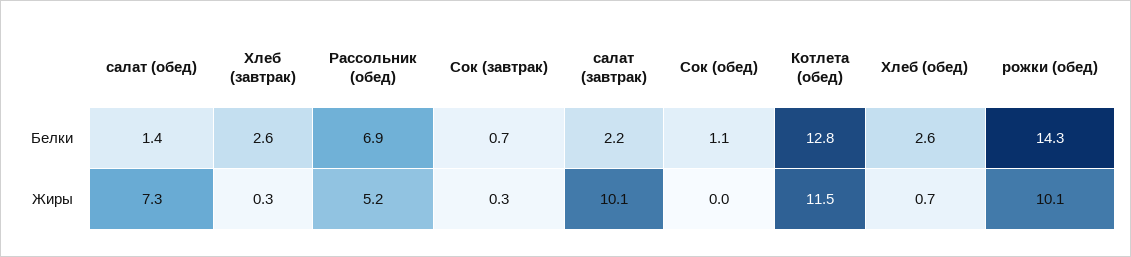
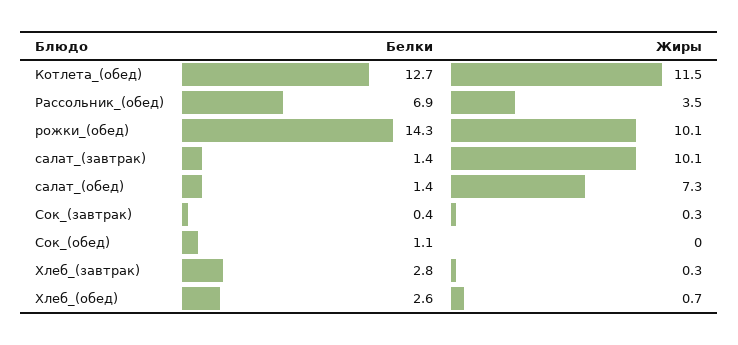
  {
    "салат (обед)": {
      "Белки": 1.4,
      "Жиры": 7.3
    },
    "Хлеб (завтрак)": {
-     "Белки": 2.6,
+     "Белки": 2.8,
      "Жиры": 0.3
    },
    "Рассольник (обед)": {
      "Белки": 6.9,
-     "Жиры": 5.2
+     "Жиры": 3.5
    },
    "Сок (завтрак)": {
-     "Белки": 0.7,
+     "Белки": 0.4,
      "Жиры": 0.3
    },
    "салат (завтрак)": {
-     "Белки": 2.2,
+     "Белки": 1.4,
      "Жиры": 10.1
    },
    "Сок (обед)": {
      "Белки": 1.1,
      "Жиры": 0
    },
    "Котлета (обед)": {
-     "Белки": 12.8,
+     "Белки": 12.7,
      "Жиры": 11.5
    },
    "Хлеб (обед)": {
      "Белки": 2.6,
      "Жиры": 0.7
    },
    "рожки (обед)": {
      "Белки": 14.3,
      "Жиры": 10.1
    }
  }

